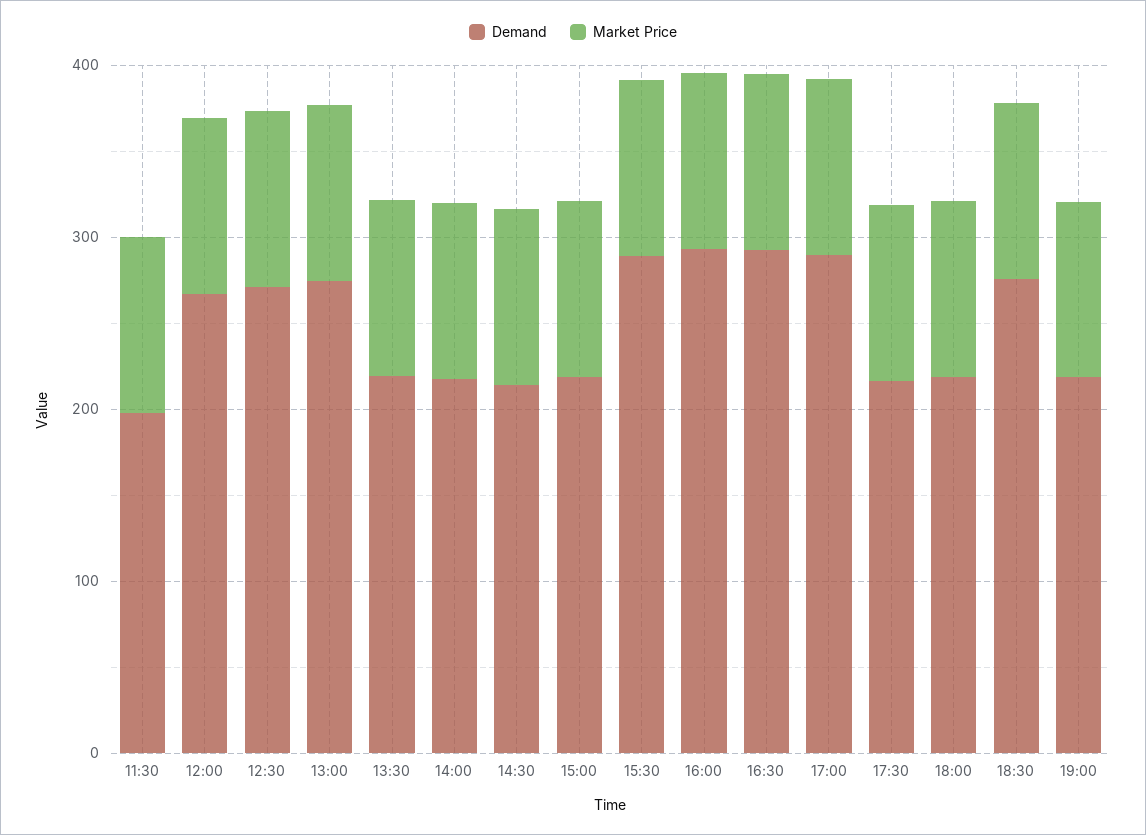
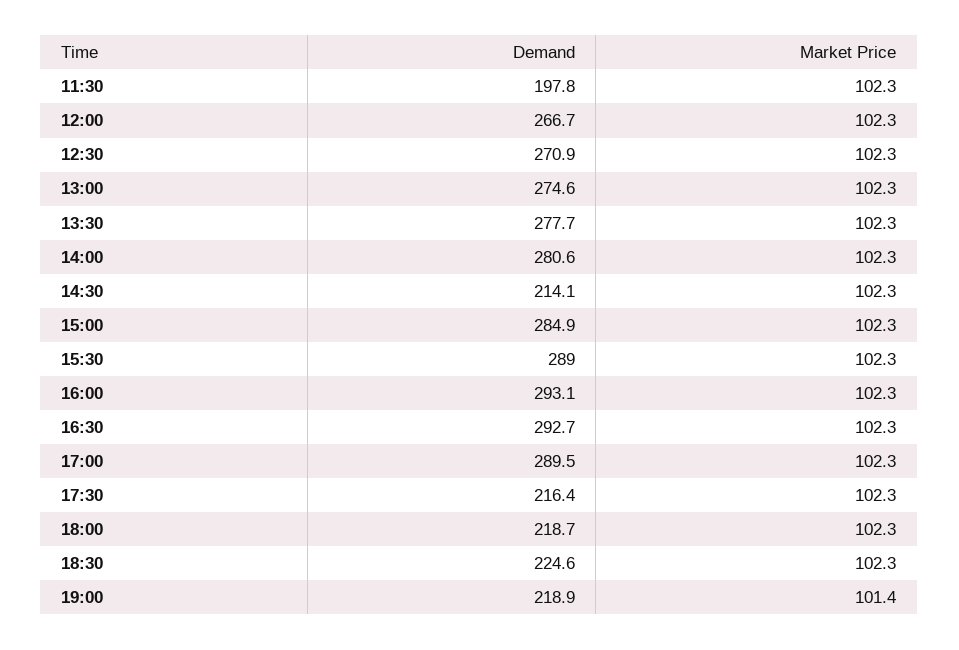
  {
    "Demand": {
      "11:30": 197.8,
      "12:00": 266.7,
      "12:30": 270.9,
      "13:00": 274.6,
-     "13:30": 220,
+     "13:30": 277.7,
-     "14:00": 220,
+     "14:00": 280.6,
      "14:30": 214.1,
-     "15:00": 220,
+     "15:00": 284.9,
      "15:30": 289,
      "16:00": 293.1,
      "16:30": 292.7,
      "17:00": 289.5,
      "17:30": 216.4,
      "18:00": 218.7,
-     "18:30": 280,
+     "18:30": 224.6,
      "19:00": 218.9
    },
    "Market Price": {
      "11:30": 102.3,
      "12:00": 102.3,
      "12:30": 102.3,
      "13:00": 102.3,
      "13:30": 102.3,
      "14:00": 102.3,
      "14:30": 102.3,
      "15:00": 102.3,
      "15:30": 102.3,
      "16:00": 102.3,
      "16:30": 102.3,
      "17:00": 102.3,
      "17:30": 102.3,
      "18:00": 102.3,
      "18:30": 102.3,
      "19:00": 101.4
    }
  }

